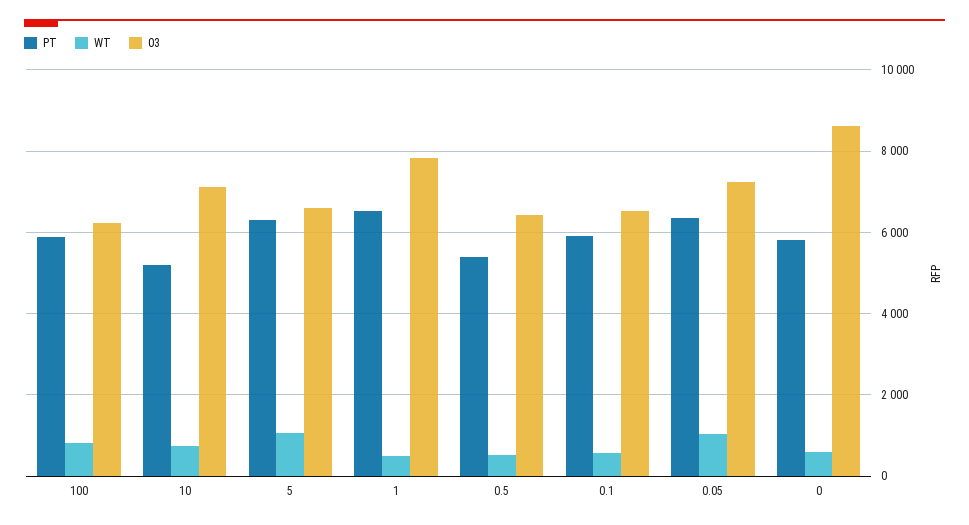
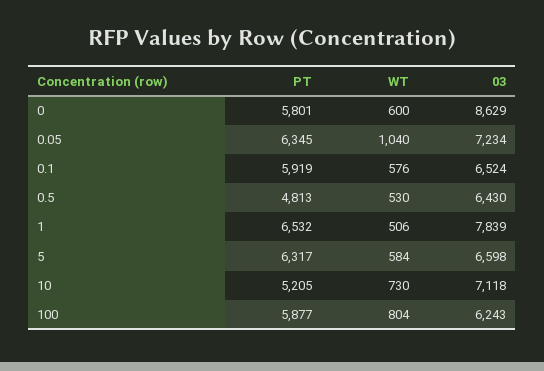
  {
    "PT": {
      "100": 5877,
      "10": 5205,
      "5": 6317,
      "1": 6532,
-     "0.5": 5400,
+     "0.5": 4813,
      "0.1": 5919,
      "0.05": 6345,
      "0": 5801
    },
    "WT": {
      "100": 804,
      "10": 730,
-     "5": 1000,
+     "5": 584,
      "1": 506,
      "0.5": 530,
      "0.1": 576,
      "0.05": 1040,
      "0": 600
    },
    "03": {
      "100": 6243,
      "10": 7118,
      "5": 6598,
      "1": 7839,
      "0.5": 6430,
      "0.1": 6524,
      "0.05": 7234,
      "0": 8629
    }
  }

